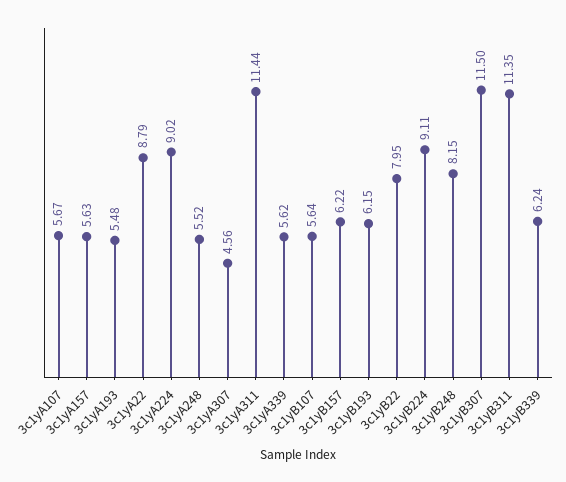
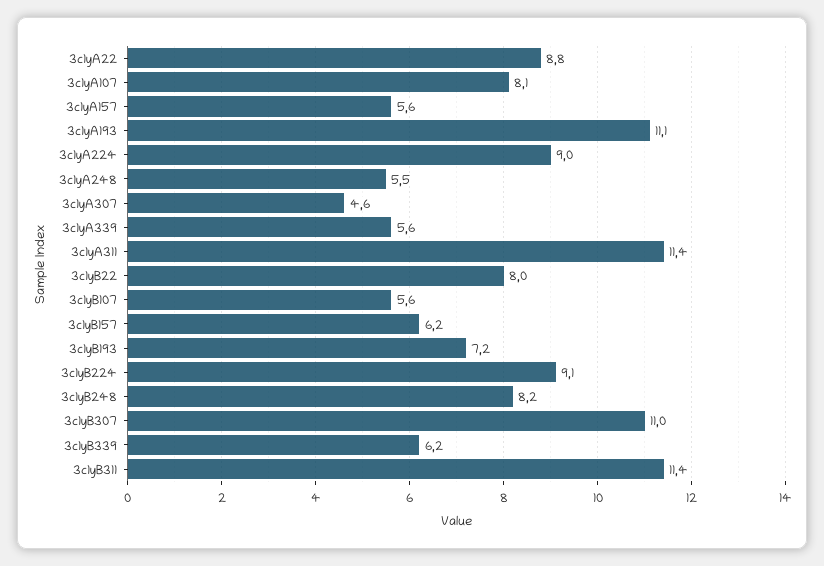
  {
-   "3c1yA107": 5.67,
+   "3c1yA107": 8.1,
    "3c1yA157": 5.63,
-   "3c1yA193": 5.48,
+   "3c1yA193": 11.1,
    "3c1yA22": 8.79,
    "3c1yA224": 9.02,
    "3c1yA248": 5.52,
    "3c1yA307": 4.56,
    "3c1yA311": 11.44,
    "3c1yA339": 5.62,
    "3c1yB107": 5.64,
    "3c1yB157": 6.22,
-   "3c1yB193": 6.15,
+   "3c1yB193": 7.2,
    "3c1yB22": 7.95,
    "3c1yB224": 9.11,
    "3c1yB248": 8.15,
-   "3c1yB307": 11.5,
+   "3c1yB307": 11,
    "3c1yB311": 11.35,
    "3c1yB339": 6.24
  }

